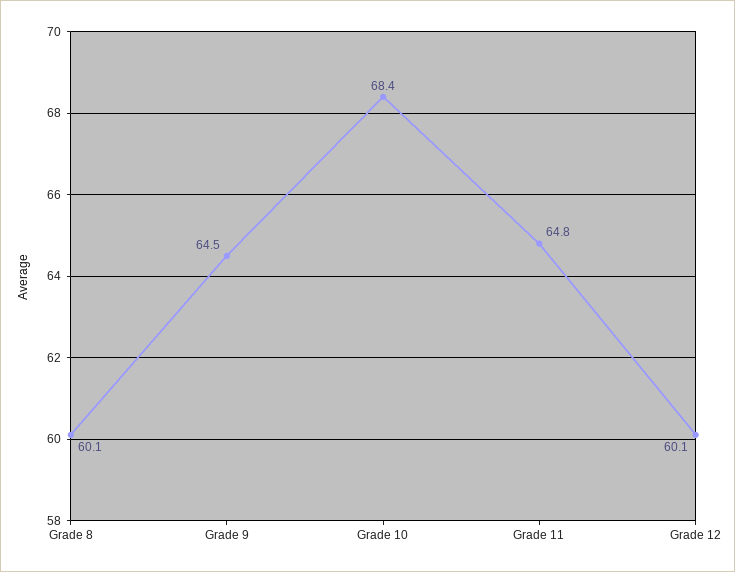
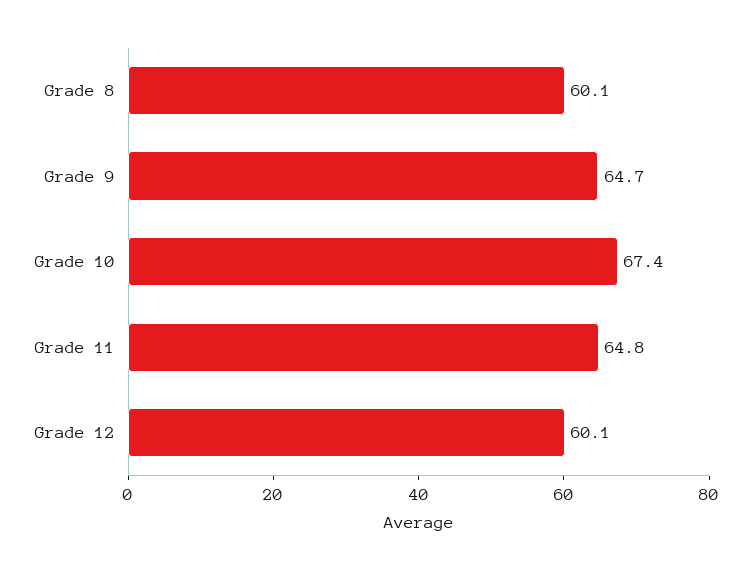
  {
    "Grade 8": 60.1,
-   "Grade 9": 64.5,
+   "Grade 9": 64.7,
-   "Grade 10": 68.4,
+   "Grade 10": 67.4,
    "Grade 11": 64.8,
    "Grade 12": 60.1
  }

